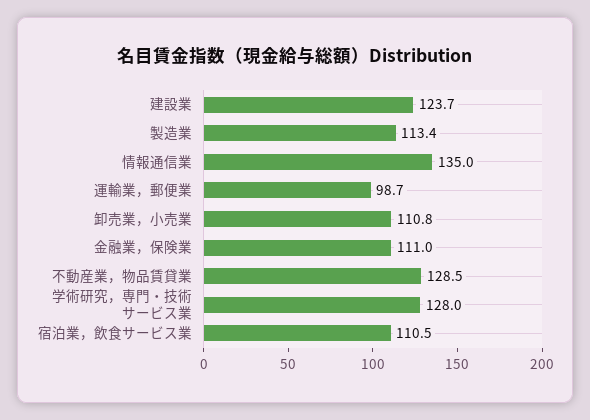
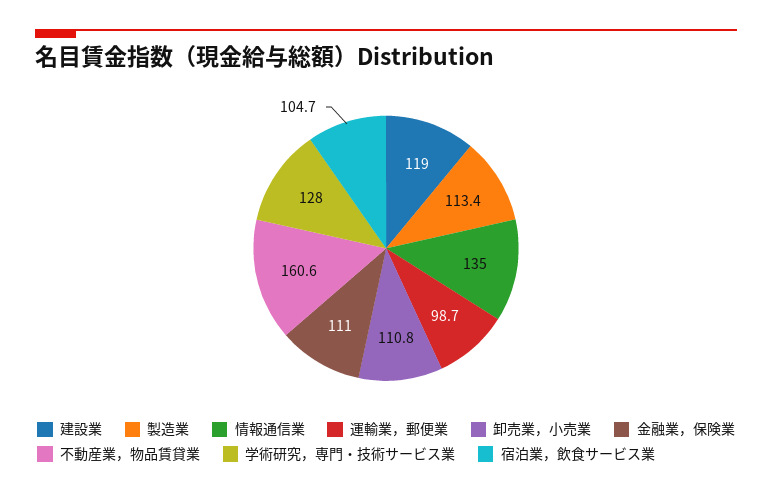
  {
-   "建設業": 123.7,
+   "建設業": 119,
    "製造業": 113.4,
    "情報通信業": 135,
    "運輸業，郵便業": 98.7,
    "卸売業，小売業": 110.8,
    "金融業，保険業": 111,
-   "不動産業，物品賃貸業": 128.5,
+   "不動産業，物品賃貸業": 160.6,
    "学術研究，専門・技術サービス業": 128,
-   "宿泊業，飲食サービス業": 110.5
+   "宿泊業，飲食サービス業": 104.7
  }

